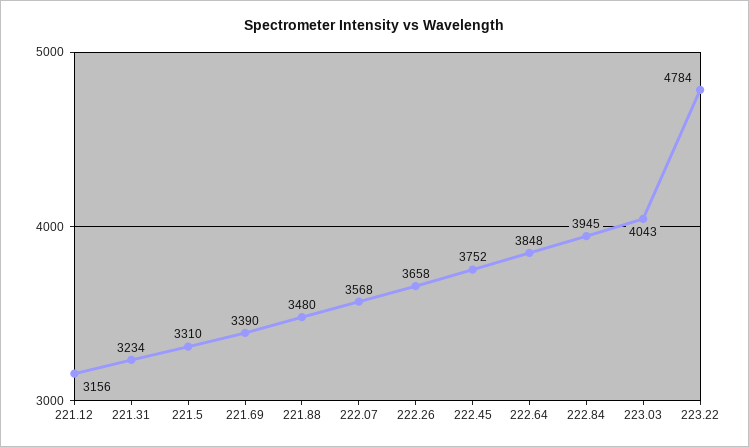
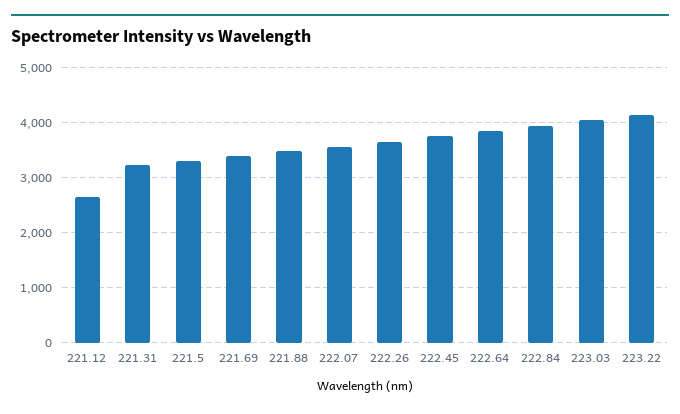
  {
-   "221.12": 3156,
+   "221.12": 2600,
    "221.31": 3234,
    "221.5": 3310,
    "221.69": 3390,
    "221.88": 3480,
    "222.07": 3568,
    "222.26": 3658,
    "222.45": 3752,
    "222.64": 3848,
    "222.84": 3945,
    "223.03": 4043,
-   "223.22": 4784
+   "223.22": 4200
  }

